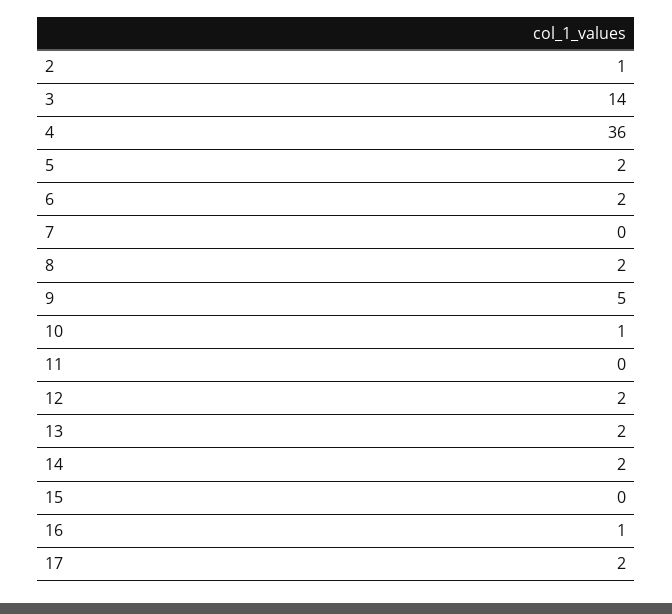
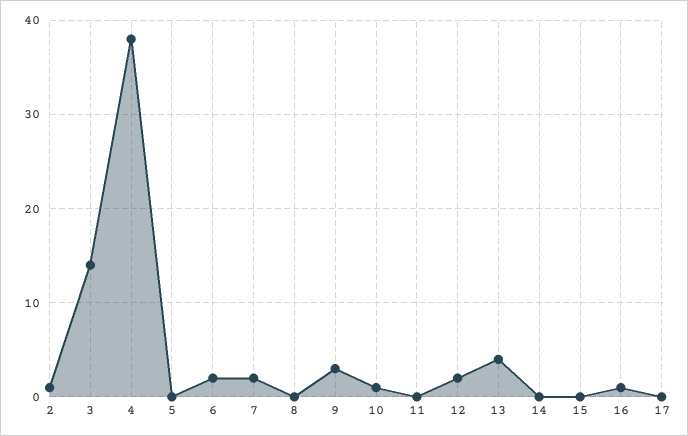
  {
    "2": 1,
    "3": 14,
-   "4": 36,
+   "4": 38,
-   "5": 2,
+   "5": 0,
    "6": 2,
-   "7": 0,
+   "7": 2,
-   "8": 2,
+   "8": 0,
-   "9": 5,
+   "9": 3,
    "10": 1,
    "11": 0,
    "12": 2,
-   "13": 2,
+   "13": 4,
-   "14": 2,
+   "14": 0,
    "15": 0,
    "16": 1,
-   "17": 2
+   "17": 0
  }

